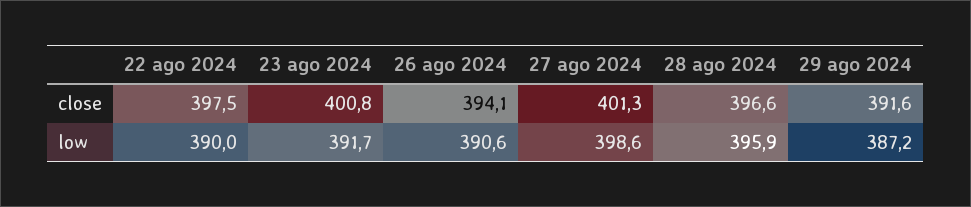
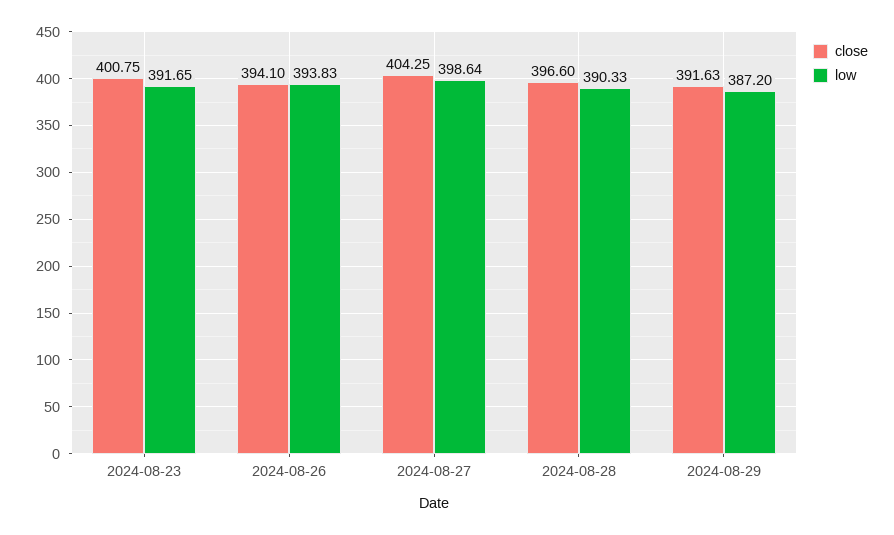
  {
    "close": {
-     "22 ago 2024": 397.5,
      "23 ago 2024": 400.75,
      "26 ago 2024": 394.1,
-     "27 ago 2024": 401.3,
+     "27 ago 2024": 404.25,
      "28 ago 2024": 396.6,
      "29 ago 2024": 391.63
    },
    "low": {
-     "22 ago 2024": 390,
      "23 ago 2024": 391.65,
-     "26 ago 2024": 390.6,
+     "26 ago 2024": 393.83,
      "27 ago 2024": 398.64,
-     "28 ago 2024": 395.9,
+     "28 ago 2024": 390.33,
      "29 ago 2024": 387.2
    }
  }

